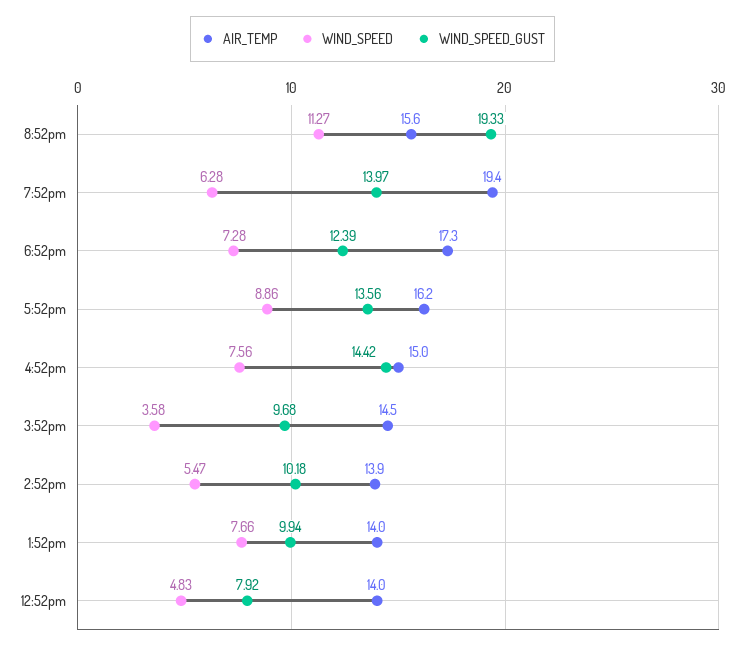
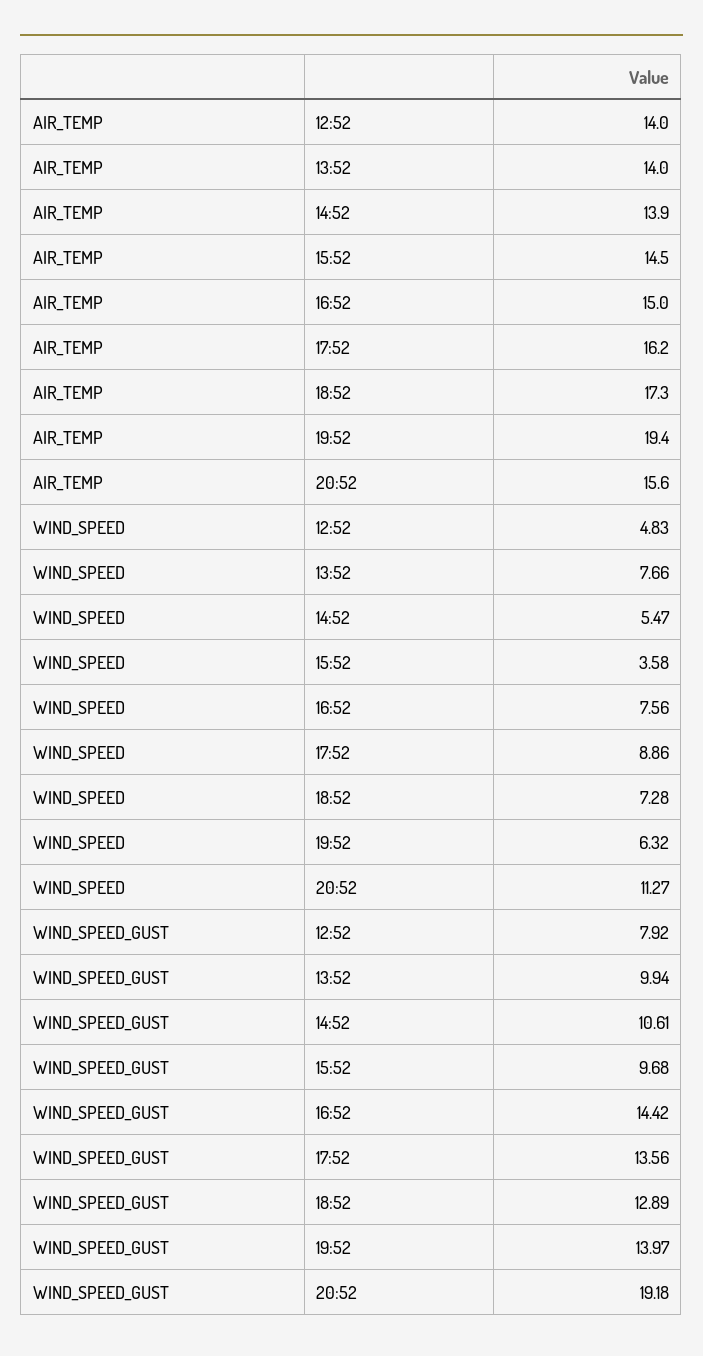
  {
    "AIR_TEMP": {
      "8:52pm": 15.6,
      "7:52pm": 19.4,
      "6:52pm": 17.3,
      "5:52pm": 16.2,
      "4:52pm": 15,
      "3:52pm": 14.5,
      "2:52pm": 13.9,
      "1:52pm": 14,
      "12:52pm": 14
    },
    "WIND_SPEED": {
      "8:52pm": 11.27,
-     "7:52pm": 6.28,
+     "7:52pm": 6.32,
      "6:52pm": 7.28,
      "5:52pm": 8.86,
      "4:52pm": 7.56,
      "3:52pm": 3.58,
      "2:52pm": 5.47,
      "1:52pm": 7.66,
      "12:52pm": 4.83
    },
    "WIND_SPEED_GUST": {
-     "8:52pm": 19.33,
+     "8:52pm": 19.18,
      "7:52pm": 13.97,
-     "6:52pm": 12.39,
+     "6:52pm": 12.89,
      "5:52pm": 13.56,
      "4:52pm": 14.42,
      "3:52pm": 9.68,
-     "2:52pm": 10.18,
+     "2:52pm": 10.61,
      "1:52pm": 9.94,
      "12:52pm": 7.92
    }
  }

